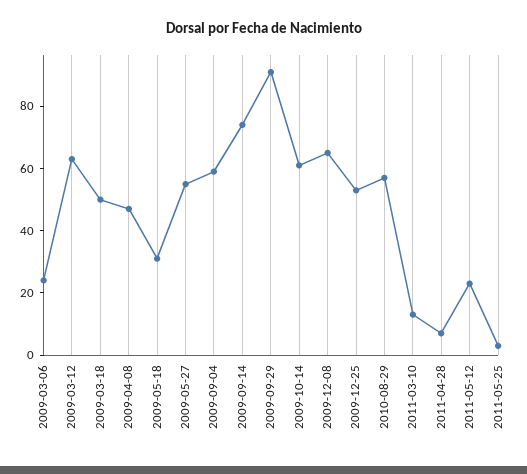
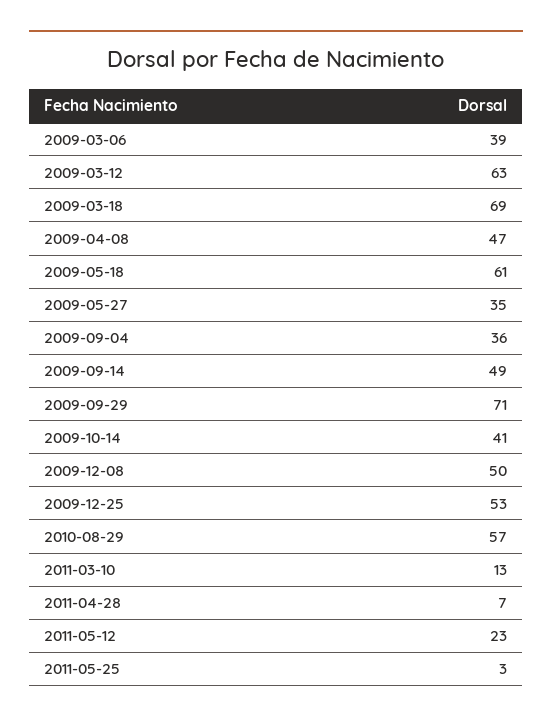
  {
-   "2009-03-06": 25,
+   "2009-03-06": 39,
    "2009-03-12": 63,
-   "2009-03-18": 50,
+   "2009-03-18": 69,
    "2009-04-08": 47,
-   "2009-05-18": 30,
+   "2009-05-18": 61,
-   "2009-05-27": 55,
+   "2009-05-27": 35,
-   "2009-09-04": 60,
+   "2009-09-04": 36,
-   "2009-09-14": 75,
+   "2009-09-14": 49,
-   "2009-09-29": 90,
+   "2009-09-29": 71,
-   "2009-10-14": 60,
+   "2009-10-14": 41,
-   "2009-12-08": 65,
+   "2009-12-08": 50,
    "2009-12-25": 53,
    "2010-08-29": 57,
    "2011-03-10": 13,
    "2011-04-28": 7,
    "2011-05-12": 23,
    "2011-05-25": 3
  }

